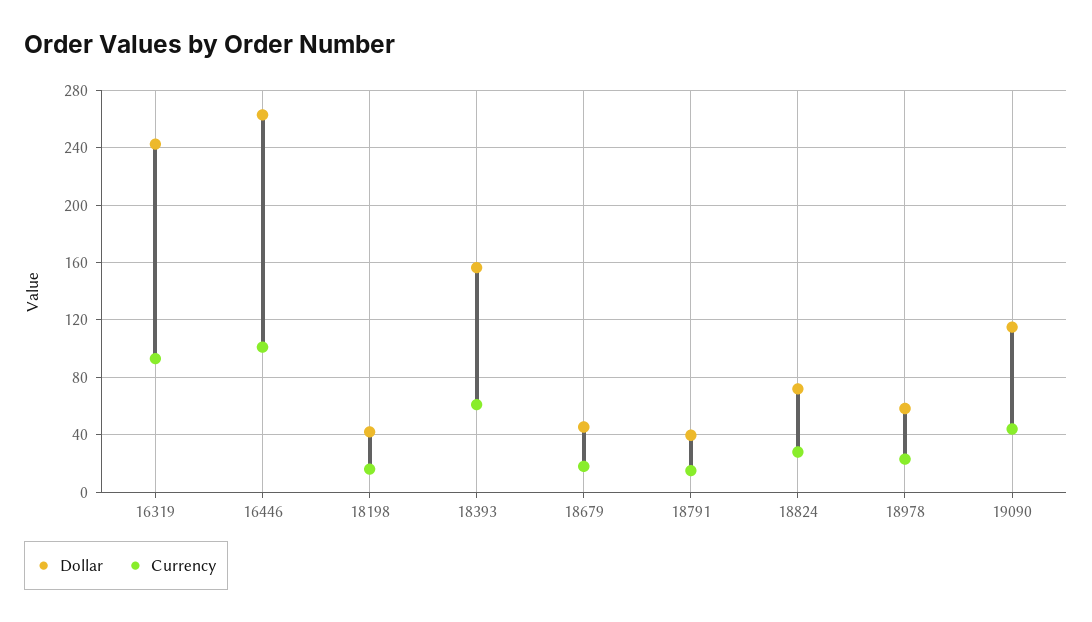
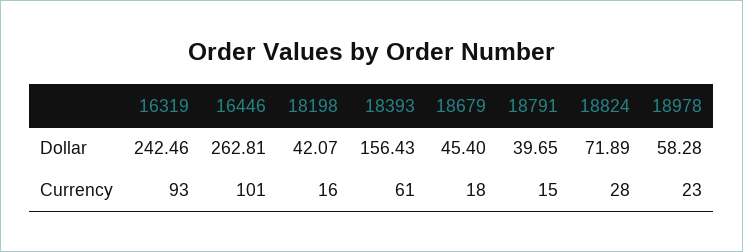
  {
    "Dollar": {
      "16319": 242.46,
      "16446": 262.81,
      "18198": 42.07,
      "18393": 156.43,
      "18679": 45.4,
      "18791": 39.65,
      "18824": 71.89,
-     "18978": 58.28,
+     "18978": 58.28
-     "19090": 115
    },
    "Currency": {
      "16319": 93,
      "16446": 101,
      "18198": 16,
      "18393": 61,
      "18679": 18,
      "18791": 15,
      "18824": 28,
-     "18978": 23,
+     "18978": 23
-     "19090": 45
    }
  }

